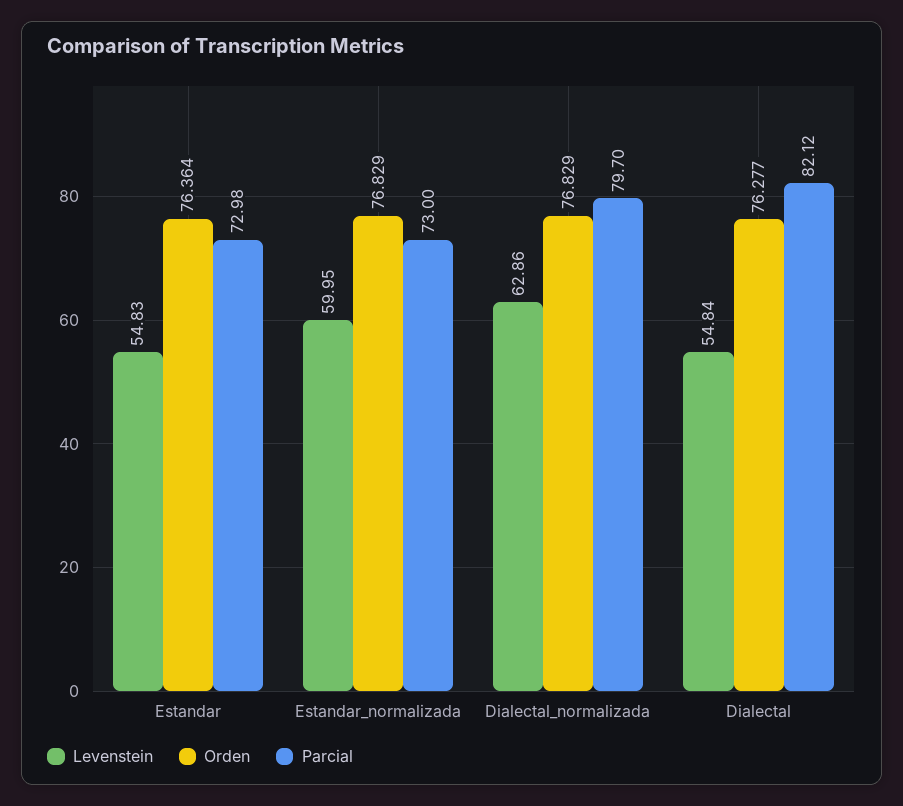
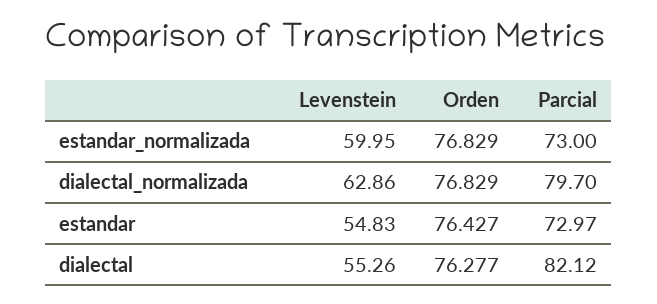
  {
    "Levenstein": {
      "Estandar": 54.83,
      "Estandar_normalizada": 59.95,
      "Dialectal_normalizada": 62.86,
-     "Dialectal": 54.84
+     "Dialectal": 55.26
    },
    "Orden": {
-     "Estandar": 76.364,
+     "Estandar": 76.427,
      "Estandar_normalizada": 76.829,
      "Dialectal_normalizada": 76.829,
      "Dialectal": 76.277
    },
    "Parcial": {
-     "Estandar": 72.98,
+     "Estandar": 72.97,
      "Estandar_normalizada": 73,
      "Dialectal_normalizada": 79.7,
      "Dialectal": 82.12
    }
  }

